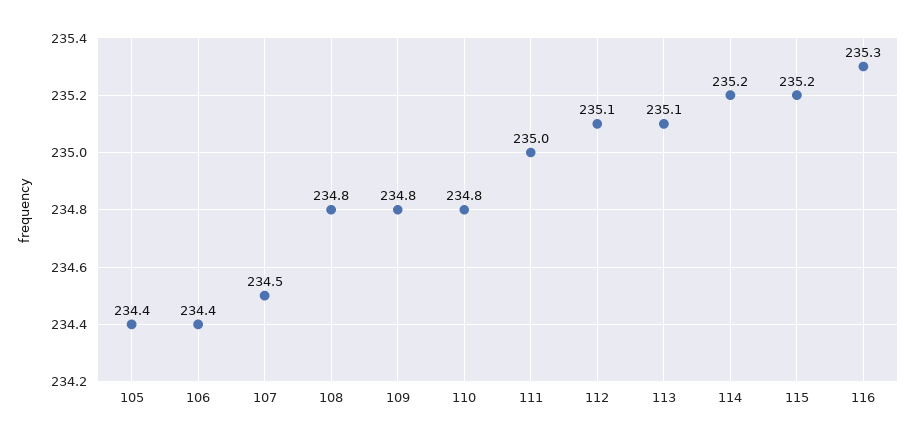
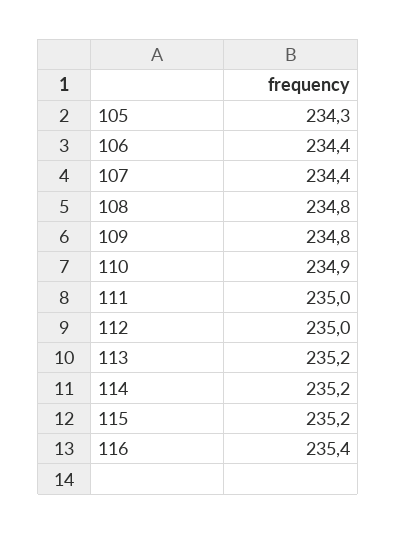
  {
-   "105": 234.4,
+   "105": 234.3,
    "106": 234.4,
-   "107": 234.5,
+   "107": 234.4,
    "108": 234.8,
    "109": 234.8,
-   "110": 234.8,
+   "110": 234.9,
    "111": 235,
-   "112": 235.1,
+   "112": 235,
-   "113": 235.1,
+   "113": 235.2,
    "114": 235.2,
    "115": 235.2,
-   "116": 235.3
+   "116": 235.4
  }

